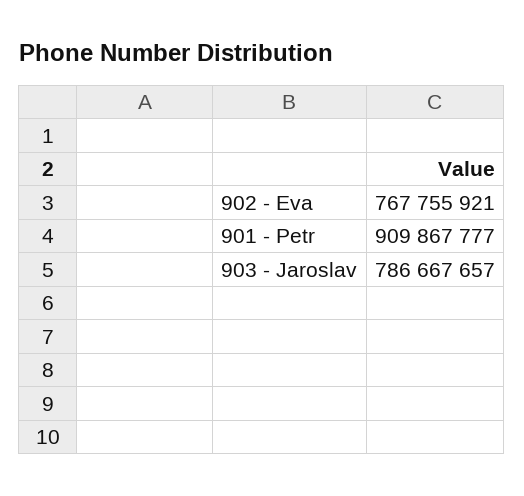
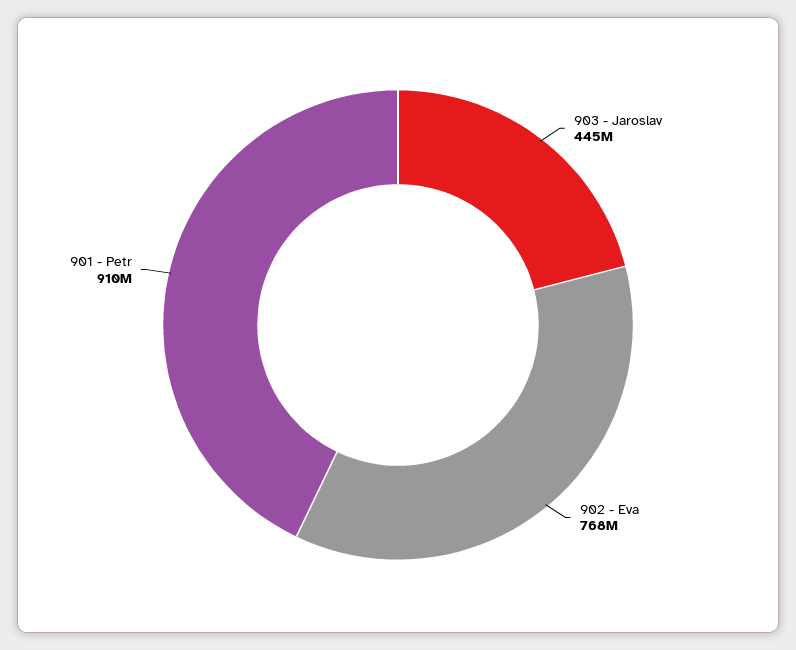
  {
    "902 - Eva": 767755921,
    "901 - Petr": 909867777,
-   "903 - Jaroslav": 786667657
+   "903 - Jaroslav": 445000000
  }

